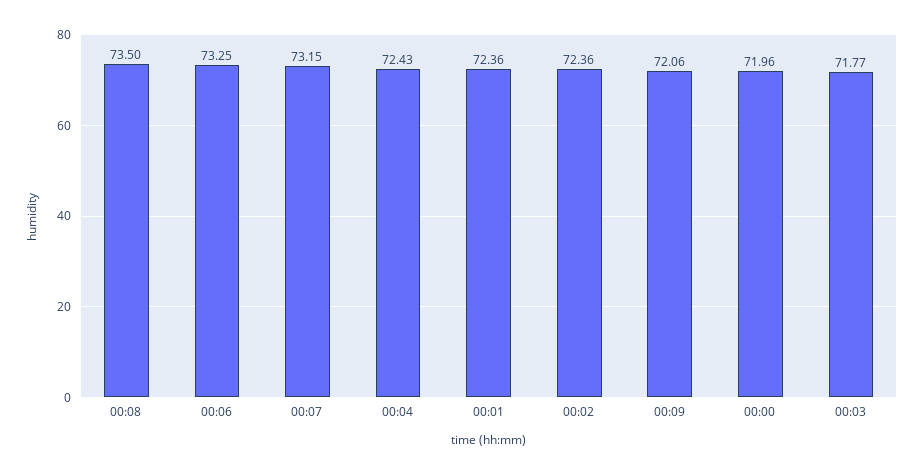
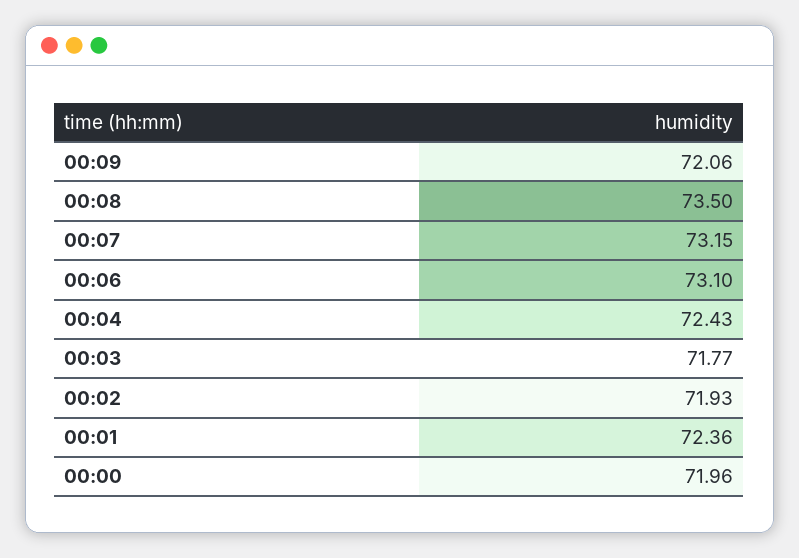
  {
    "00:08": 73.5,
-   "00:06": 73.25,
+   "00:06": 73.1,
    "00:07": 73.15,
    "00:04": 72.43,
    "00:01": 72.36,
-   "00:02": 72.36,
+   "00:02": 71.93,
    "00:09": 72.06,
    "00:00": 71.96,
    "00:03": 71.77
  }

